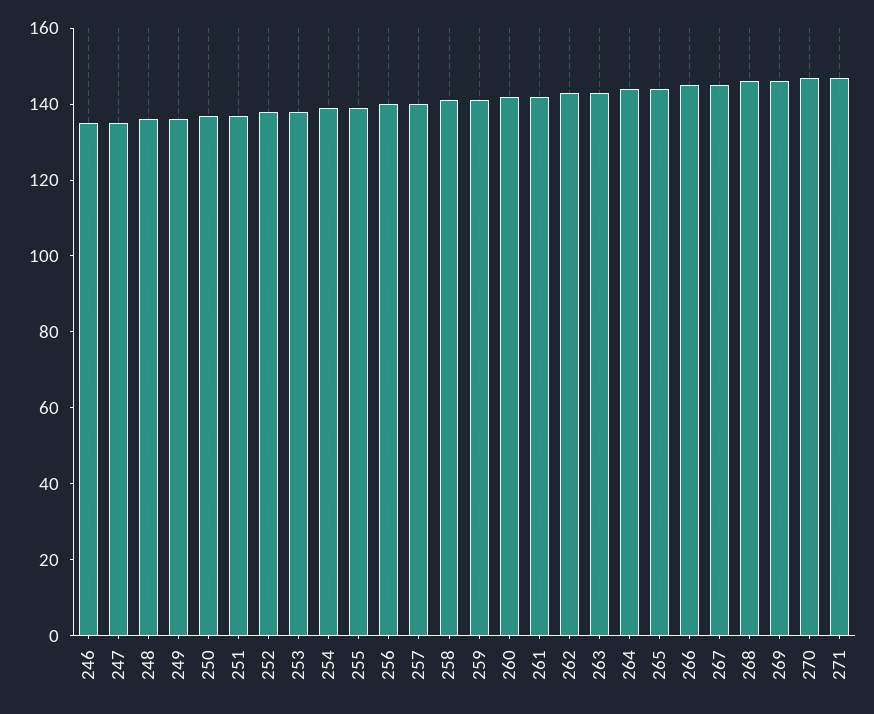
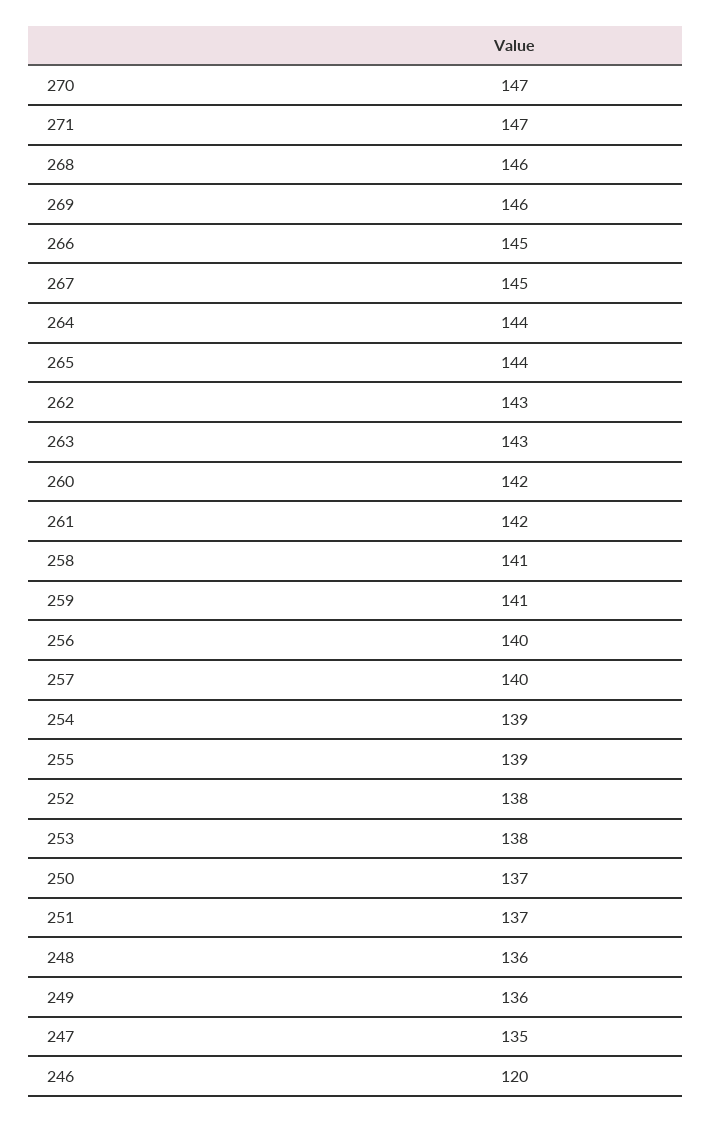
  {
-   "246": 135,
+   "246": 120,
    "247": 135,
    "248": 136,
    "249": 136,
    "250": 137,
    "251": 137,
    "252": 138,
    "253": 138,
    "254": 139,
    "255": 139,
    "256": 140,
    "257": 140,
    "258": 141,
    "259": 141,
    "260": 142,
    "261": 142,
    "262": 143,
    "263": 143,
    "264": 144,
    "265": 144,
    "266": 145,
    "267": 145,
    "268": 146,
    "269": 146,
    "270": 147,
    "271": 147
  }

